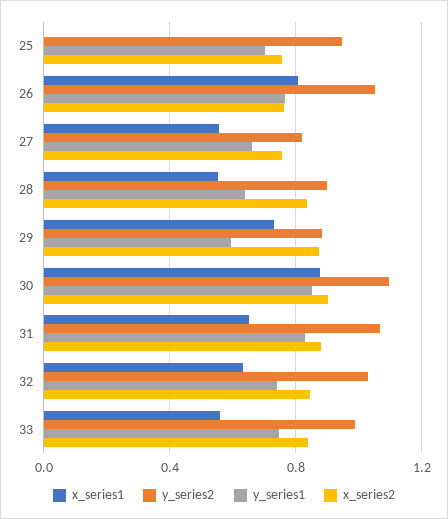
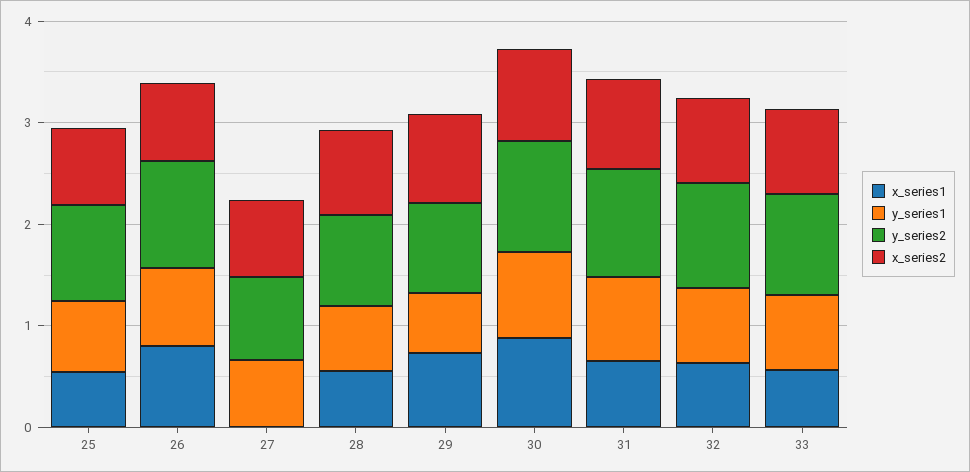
  {
    "x_series1": {
-     "25": 0,
+     "25": 0.6,
      "26": 0.8,
-     "27": 0.55,
+     "27": 0,
      "28": 0.55,
      "29": 0.75,
      "30": 0.9,
      "31": 0.65,
      "32": 0.65,
      "33": 0.55
    },
    "y_series2": {
      "25": 0.95,
      "26": 1.05,
      "27": 0.8,
      "28": 0.9,
      "29": 0.9,
      "30": 1.1,
      "31": 1.05,
      "32": 1.05,
      "33": 1
    },
    "y_series1": {
      "25": 0.7,
      "26": 0.75,
      "27": 0.65,
      "28": 0.65,
      "29": 0.6,
      "30": 0.85,
      "31": 0.85,
      "32": 0.75,
      "33": 0.75
    },
    "x_series2": {
      "25": 0.75,
      "26": 0.75,
      "27": 0.75,
      "28": 0.85,
      "29": 0.85,
      "30": 0.9,
      "31": 0.9,
      "32": 0.85,
      "33": 0.85
    }
  }

